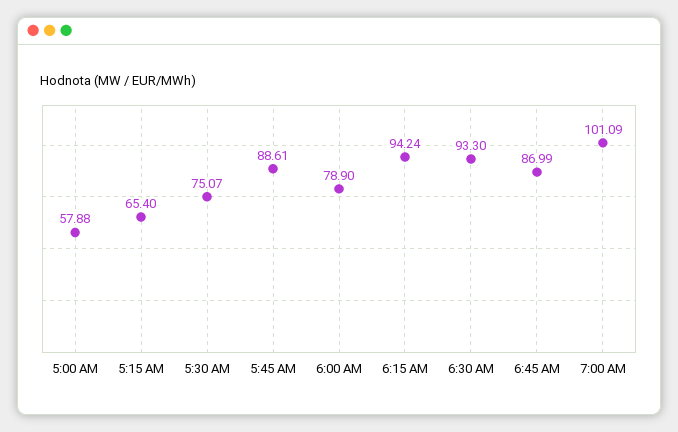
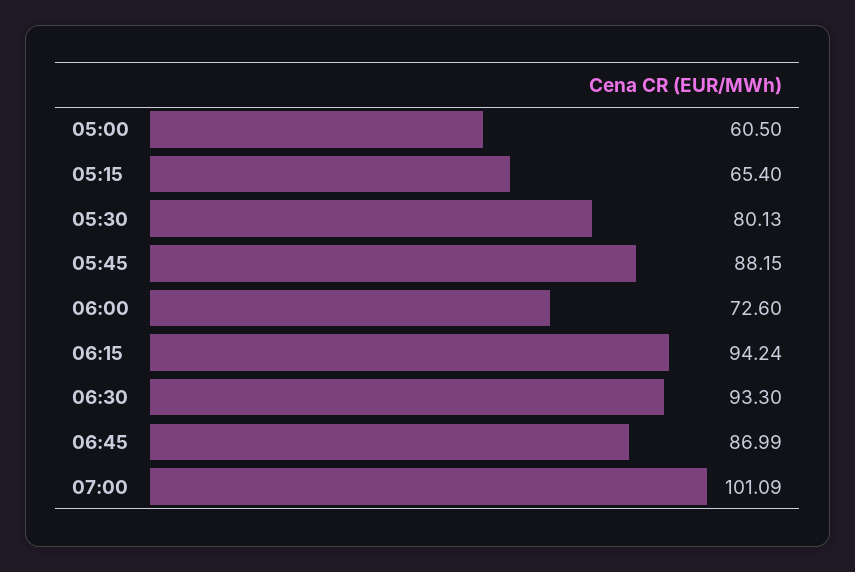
  {
-   "5:00 AM": 57.88,
+   "5:00 AM": 60.5,
    "5:15 AM": 65.4,
-   "5:30 AM": 75.07,
+   "5:30 AM": 80.13,
-   "5:45 AM": 88.61,
+   "5:45 AM": 88.15,
-   "6:00 AM": 78.9,
+   "6:00 AM": 72.6,
    "6:15 AM": 94.24,
    "6:30 AM": 93.3,
    "6:45 AM": 86.99,
    "7:00 AM": 101.09
  }

